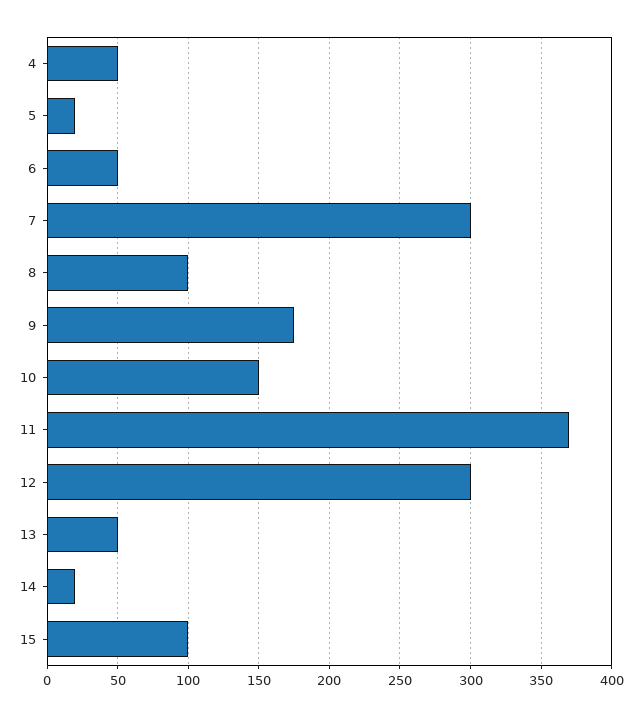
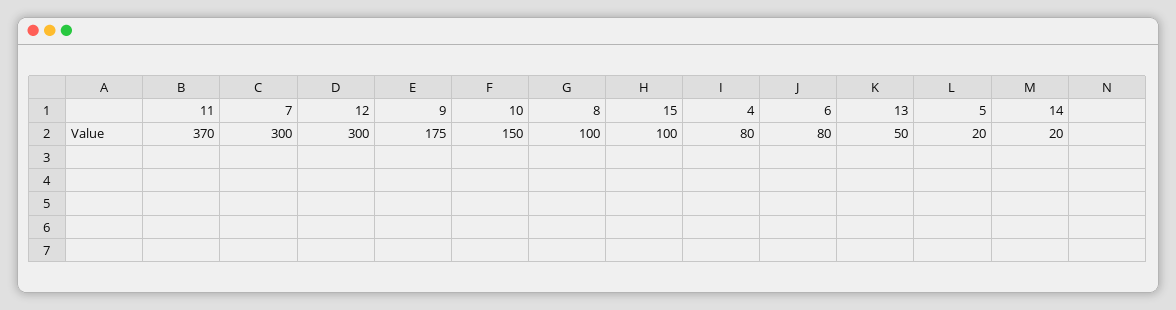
  {
-   "4": 50,
+   "4": 80,
    "5": 20,
-   "6": 50,
+   "6": 80,
    "7": 300,
    "8": 100,
    "9": 175,
    "10": 150,
    "11": 370,
    "12": 300,
    "13": 50,
    "14": 20,
    "15": 100
  }

